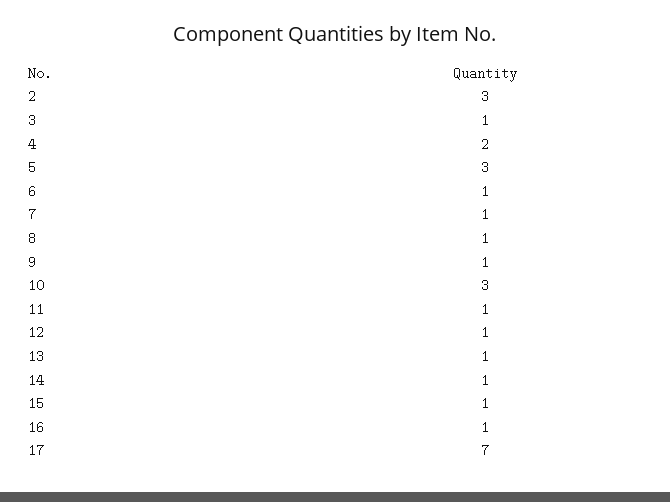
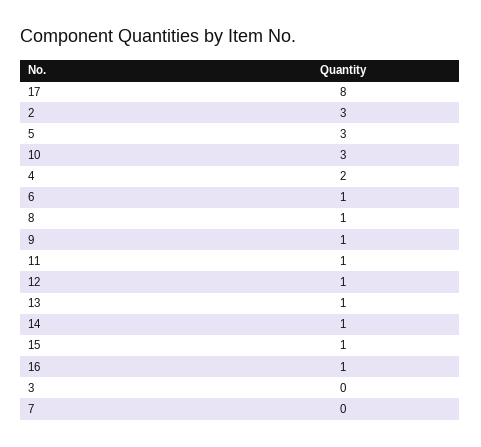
  {
    "2": 3,
-   "3": 1,
+   "3": 0,
    "4": 2,
    "5": 3,
    "6": 1,
-   "7": 1,
+   "7": 0,
    "8": 1,
    "9": 1,
    "10": 3,
    "11": 1,
    "12": 1,
    "13": 1,
    "14": 1,
    "15": 1,
    "16": 1,
-   "17": 7
+   "17": 8
  }

